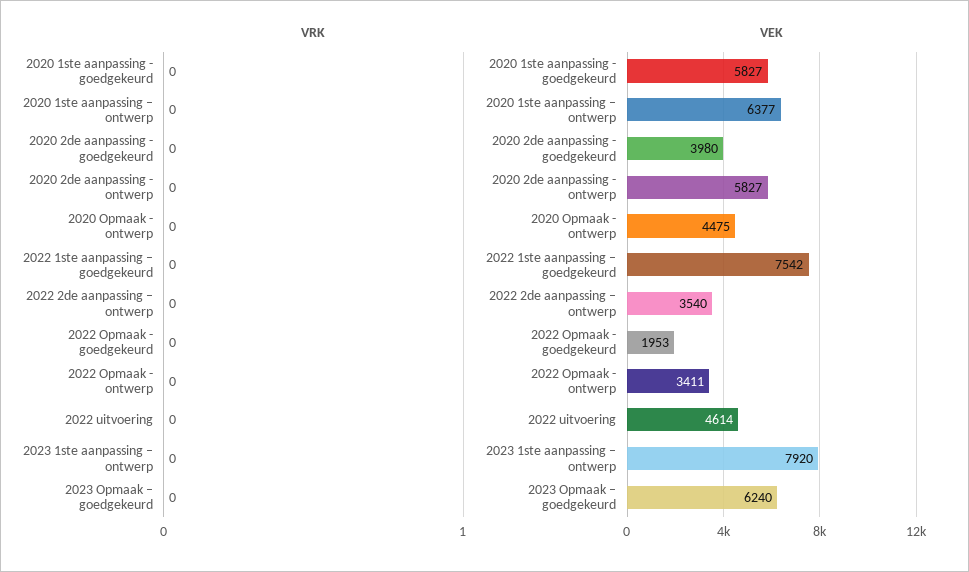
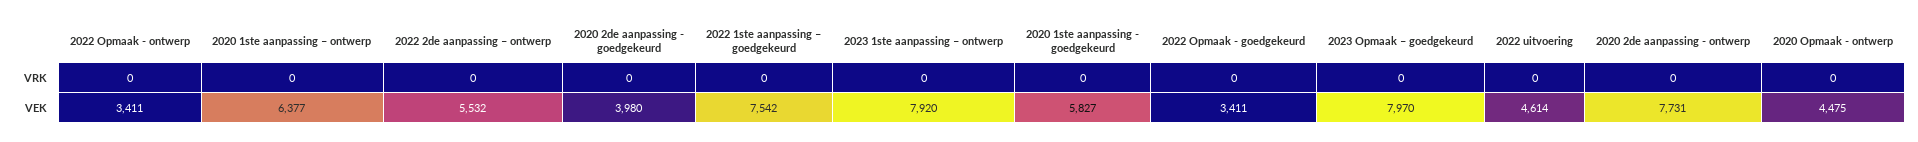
  {
    "VRK": {
      "2020 1ste aanpassing - goedgekeurd": 0,
      "2020 1ste aanpassing – ontwerp": 0,
      "2020 2de aanpassing - goedgekeurd": 0,
      "2020 2de aanpassing - ontwerp": 0,
      "2020 Opmaak - ontwerp": 0,
      "2022 1ste aanpassing – goedgekeurd": 0,
      "2022 2de aanpassing – ontwerp": 0,
      "2022 Opmaak - goedgekeurd": 0,
      "2022 Opmaak - ontwerp": 0,
      "2022 uitvoering": 0,
      "2023 1ste aanpassing – ontwerp": 0,
      "2023 Opmaak – goedgekeurd": 0
    },
    "VEK": {
      "2020 1ste aanpassing - goedgekeurd": 5827,
      "2020 1ste aanpassing – ontwerp": 6377,
      "2020 2de aanpassing - goedgekeurd": 3980,
-     "2020 2de aanpassing - ontwerp": 5827,
+     "2020 2de aanpassing - ontwerp": 7731,
      "2020 Opmaak - ontwerp": 4475,
      "2022 1ste aanpassing – goedgekeurd": 7542,
-     "2022 2de aanpassing – ontwerp": 3540,
+     "2022 2de aanpassing – ontwerp": 5532,
-     "2022 Opmaak - goedgekeurd": 1953,
+     "2022 Opmaak - goedgekeurd": 3411,
      "2022 Opmaak - ontwerp": 3411,
      "2022 uitvoering": 4614,
      "2023 1ste aanpassing – ontwerp": 7920,
-     "2023 Opmaak – goedgekeurd": 6240
+     "2023 Opmaak – goedgekeurd": 7970
    }
  }

